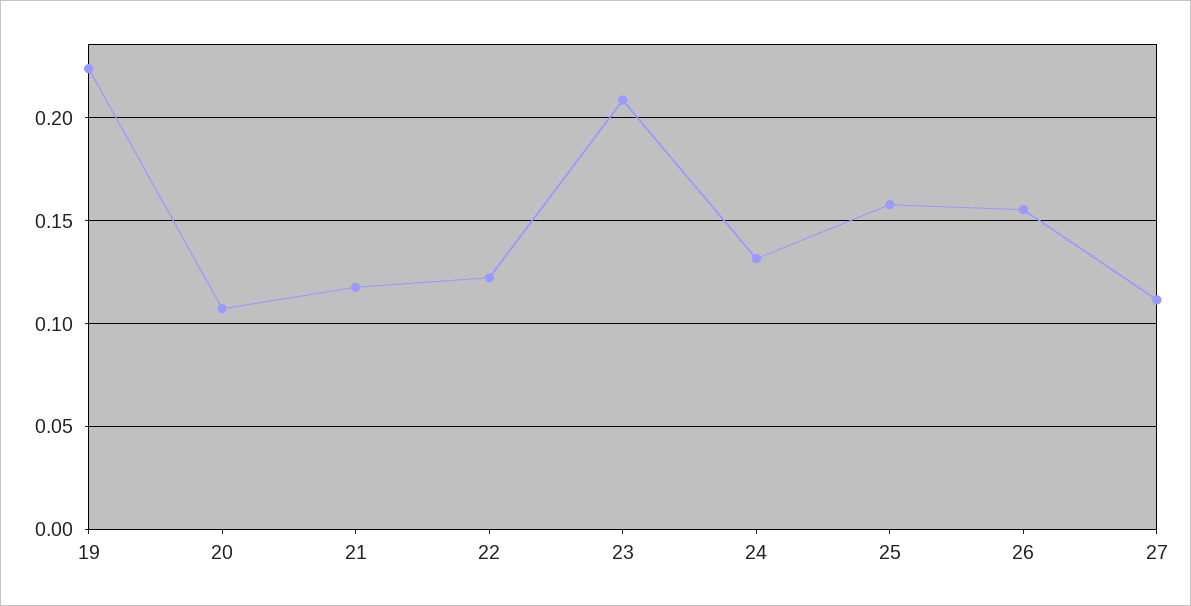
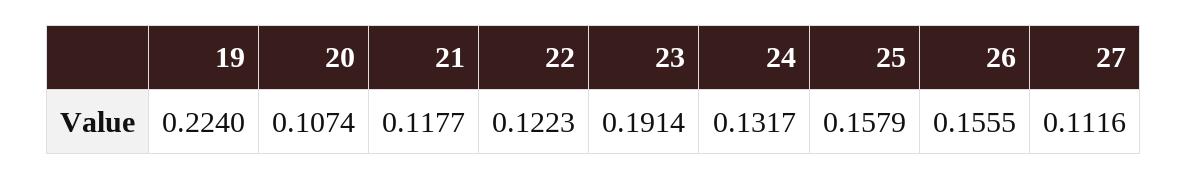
  {
    "19": 0.224,
    "20": 0.1074,
    "21": 0.1177,
    "22": 0.1223,
-   "23": 0.21,
+   "23": 0.1914,
    "24": 0.1317,
    "25": 0.1579,
    "26": 0.1555,
    "27": 0.1116
  }

